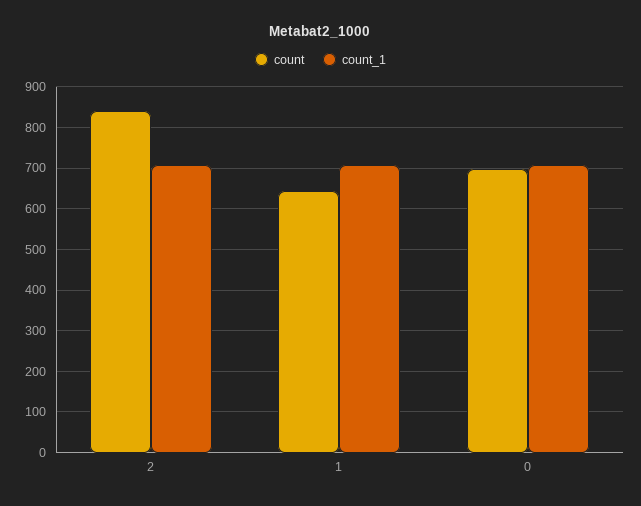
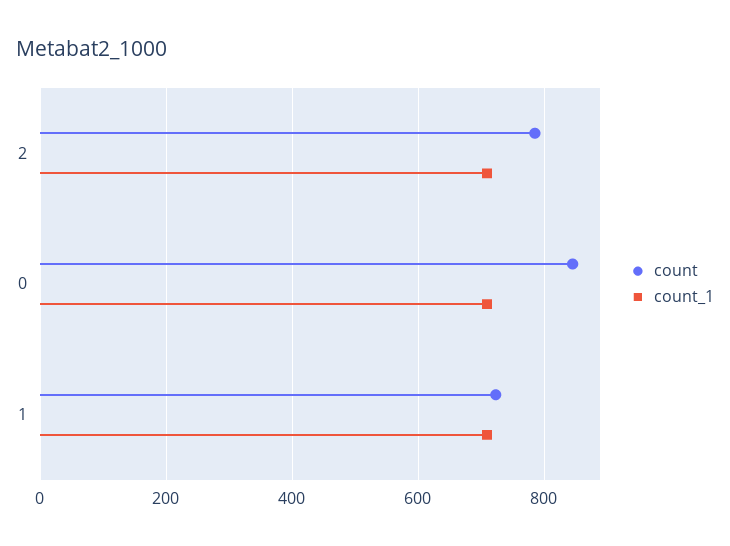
  {
    "count": {
-     "2": 840,
+     "2": 780,
-     "1": 640,
+     "1": 720,
-     "0": 700
+     "0": 840
    },
    "count_1": {
      "2": 700,
      "1": 700,
      "0": 700
    }
  }

